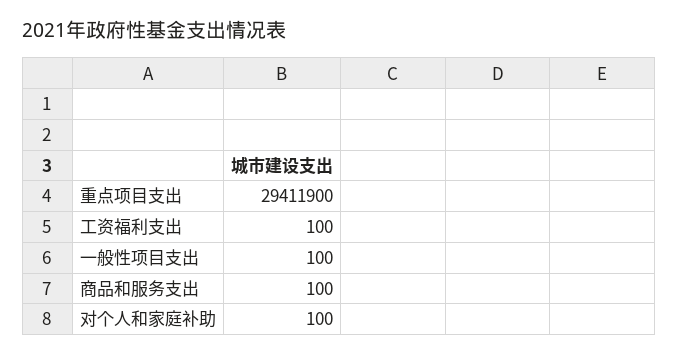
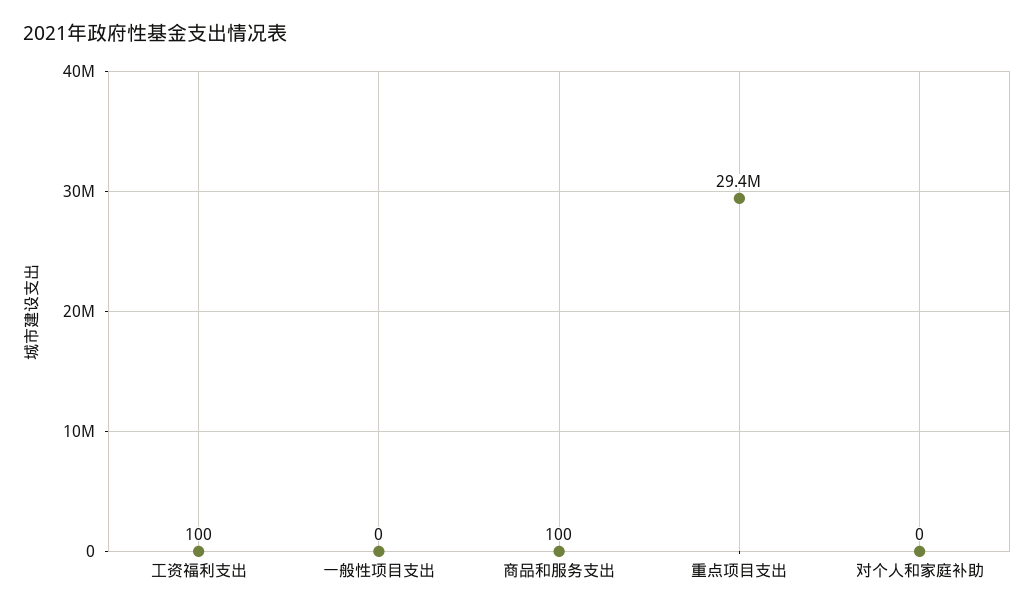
  {
    "重点项目支出": 29411900,
    "工资福利支出": 100,
-   "一般性项目支出": 100,
+   "一般性项目支出": 0,
    "商品和服务支出": 100,
-   "对个人和家庭补助": 100
+   "对个人和家庭补助": 0
  }

